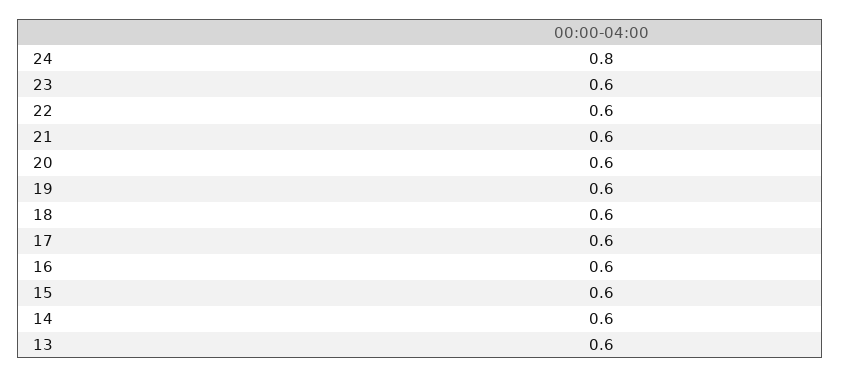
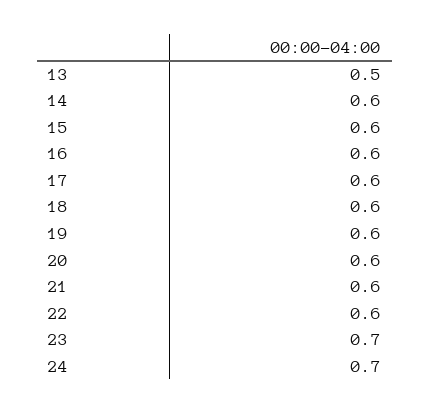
  {
-   "24": 0.8,
+   "24": 0.7,
-   "23": 0.6,
+   "23": 0.7,
    "22": 0.6,
    "21": 0.6,
    "20": 0.6,
    "19": 0.6,
    "18": 0.6,
    "17": 0.6,
    "16": 0.6,
    "15": 0.6,
    "14": 0.6,
-   "13": 0.6
+   "13": 0.5
  }

